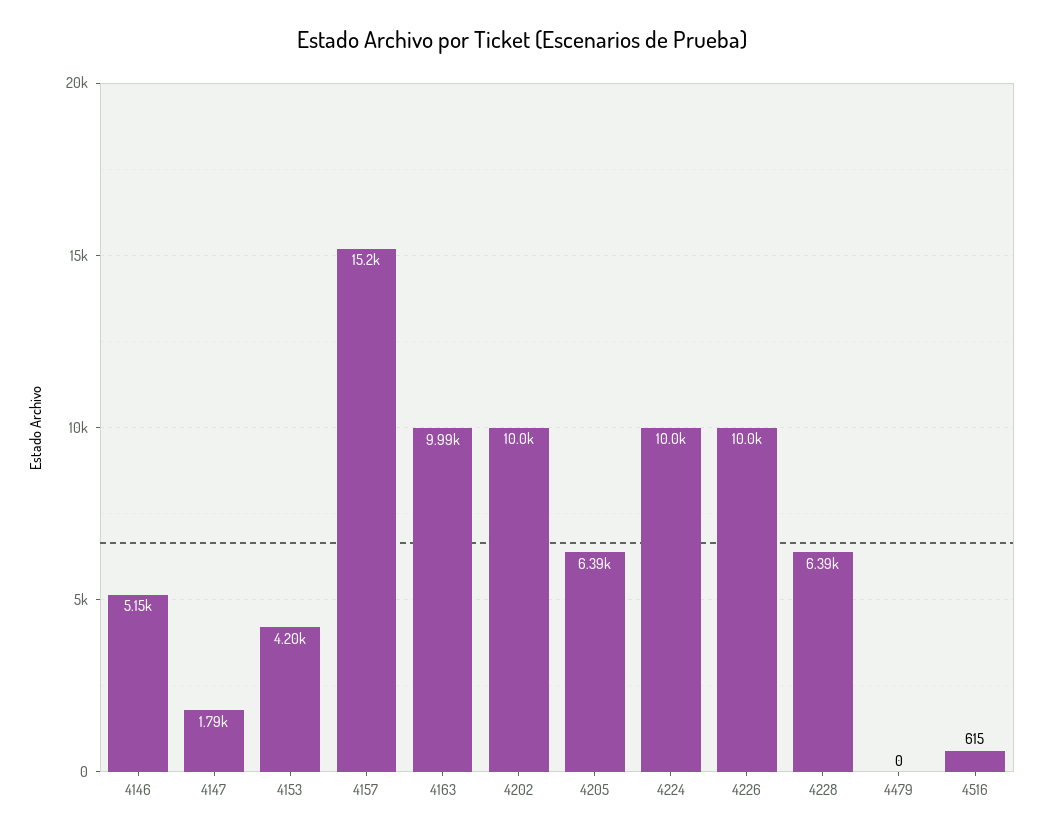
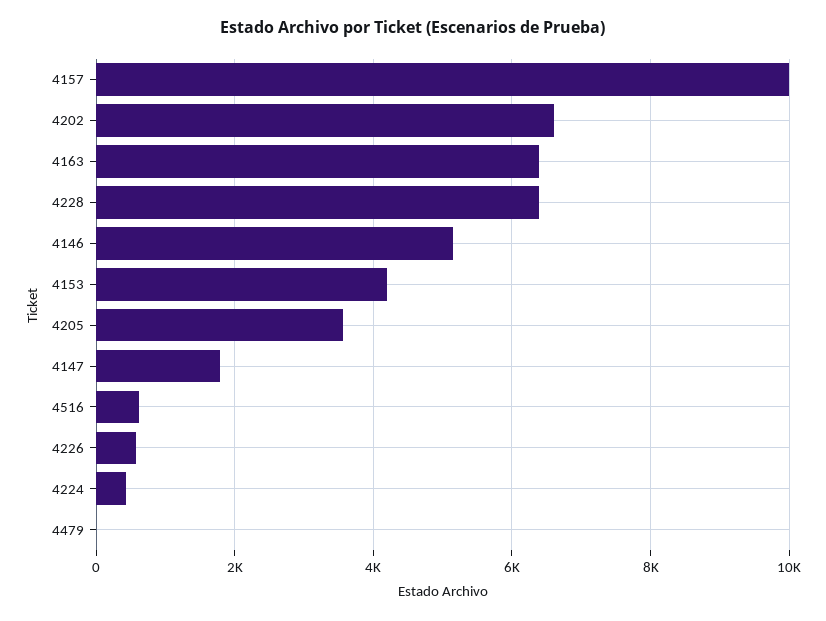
  {
    "4146": 5150,
    "4147": 1790,
    "4153": 4200,
-   "4157": 15200,
+   "4157": 10000,
-   "4163": 9990,
+   "4163": 6400,
-   "4202": 10000,
+   "4202": 6600,
-   "4205": 6390,
+   "4205": 3600,
-   "4224": 10000,
+   "4224": 400,
-   "4226": 10000,
+   "4226": 600,
    "4228": 6390,
    "4479": 0,
    "4516": 615
  }

